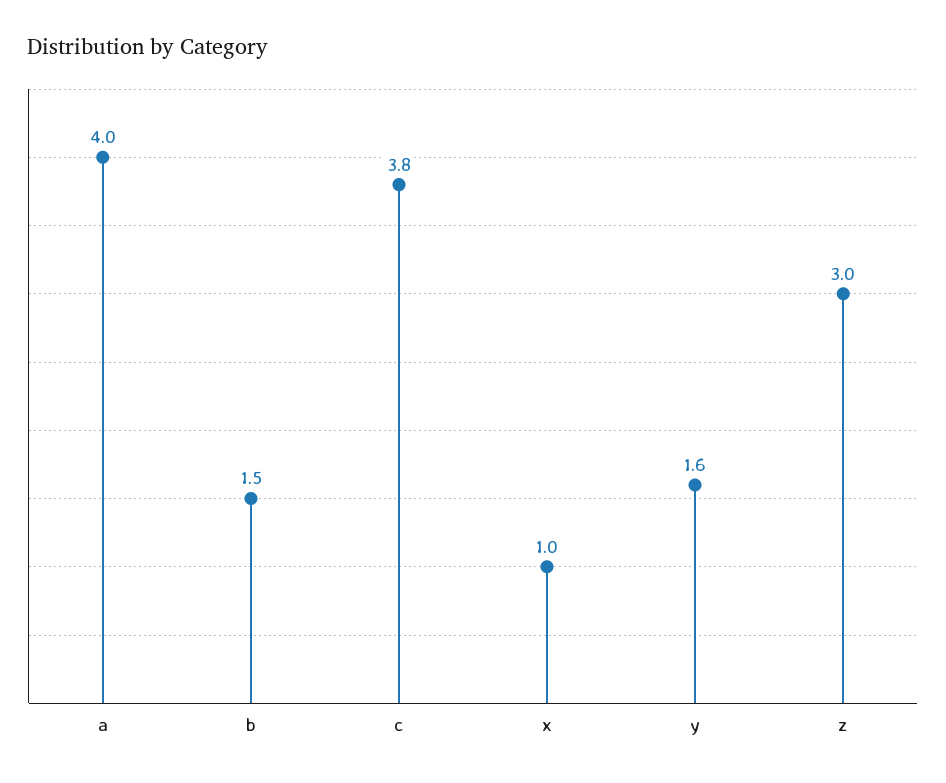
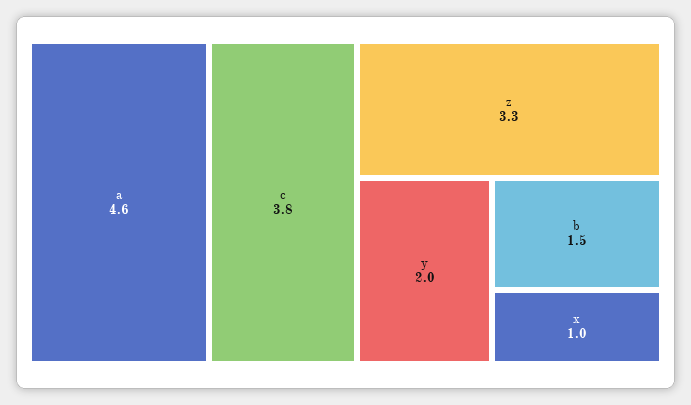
  {
-   "a": 4,
+   "a": 4.6,
    "b": 1.5,
    "c": 3.8,
    "x": 1,
-   "y": 1.6,
+   "y": 2,
-   "z": 3
+   "z": 3.3
  }

